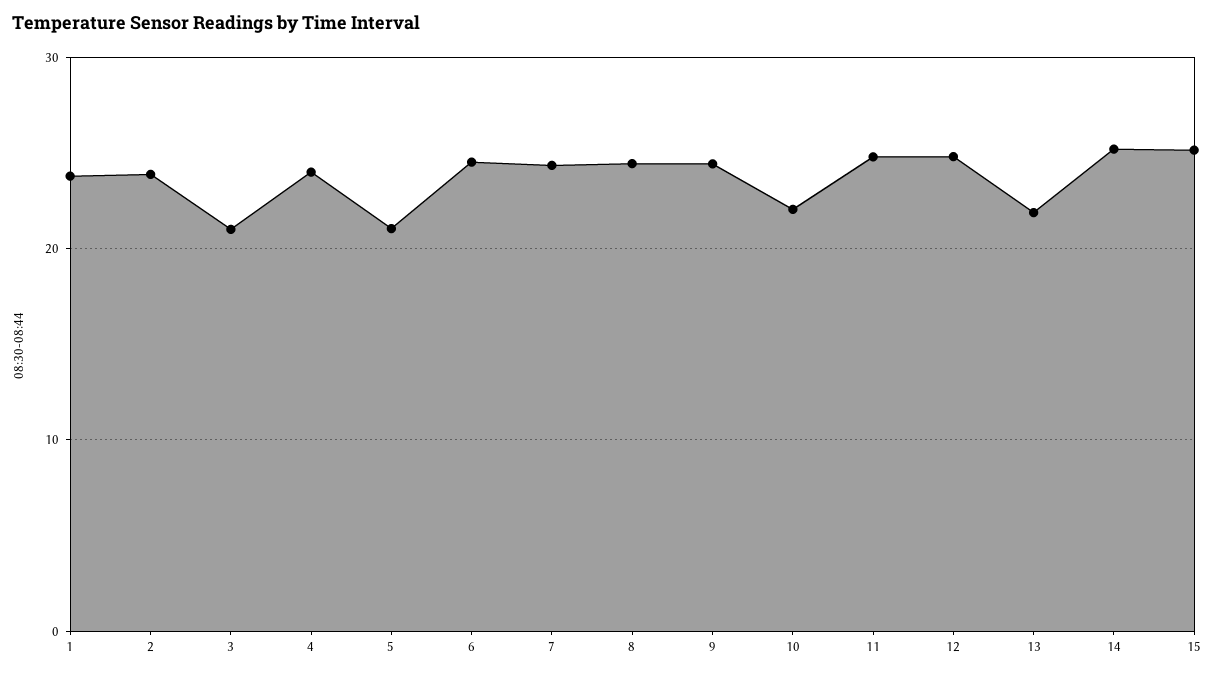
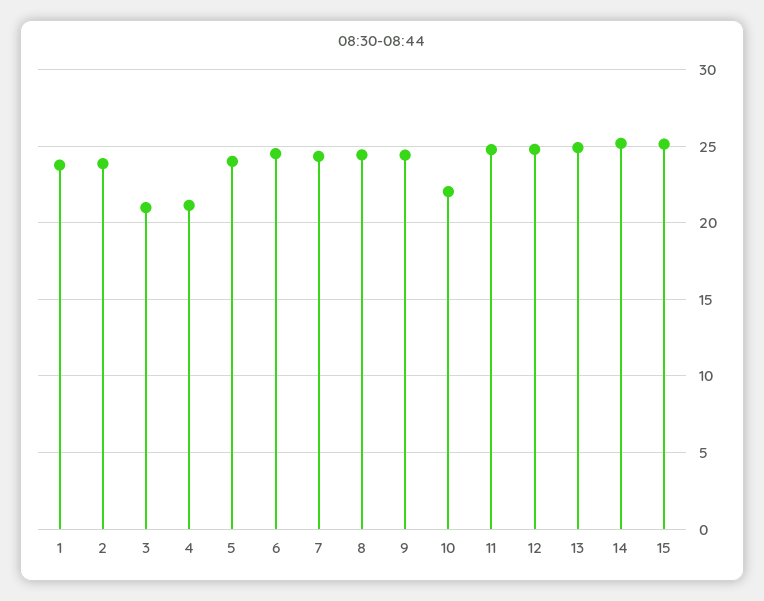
  {
    "1": 24,
    "2": 24,
    "3": 21,
-   "4": 24,
+   "4": 21,
-   "5": 21,
+   "5": 24,
    "6": 24.5,
    "7": 24.5,
    "8": 24.5,
    "9": 24.5,
    "10": 22,
    "11": 25,
    "12": 25,
-   "13": 22,
+   "13": 25,
    "14": 25,
    "15": 25
  }

